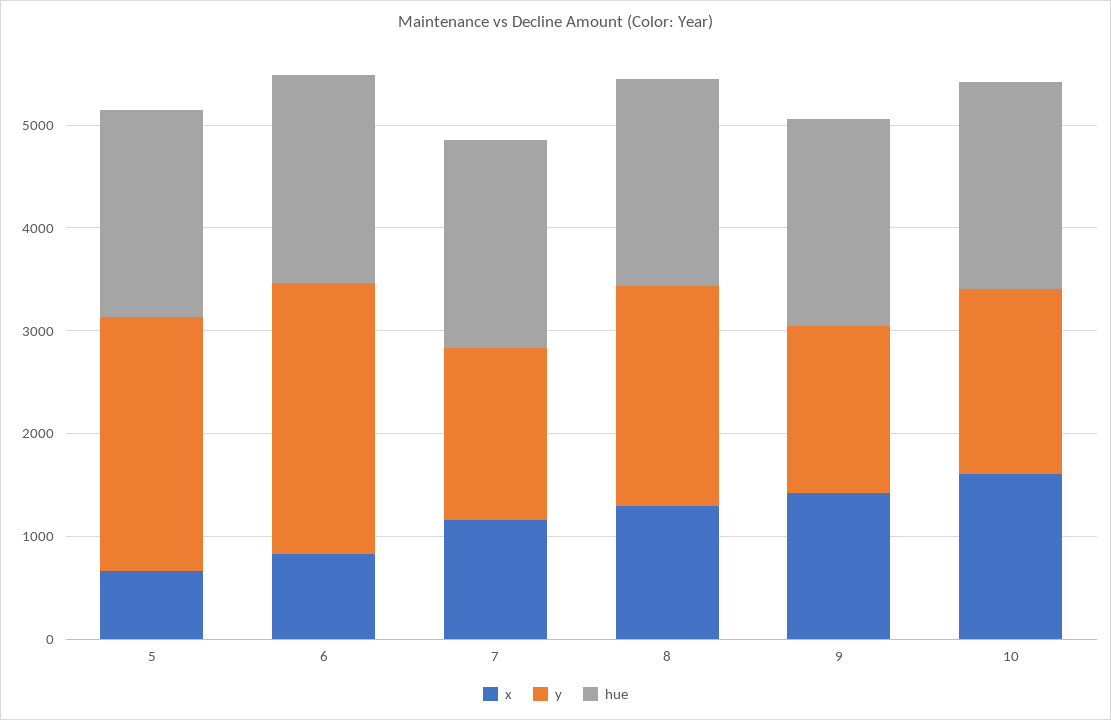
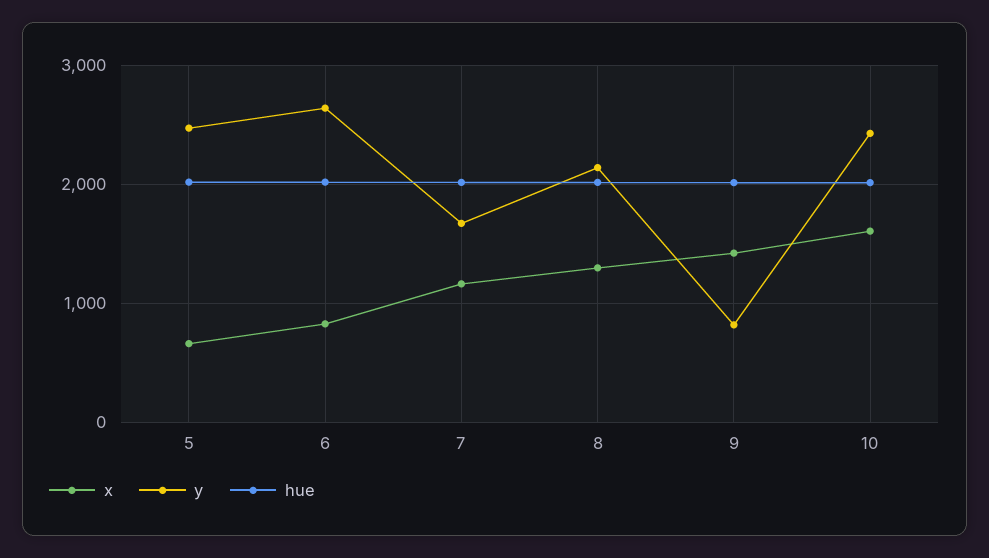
  {
    "x": {
      "5": 700,
      "6": 800,
      "7": 1200,
      "8": 1300,
      "9": 1400,
      "10": 1600
    },
    "y": {
      "5": 2500,
      "6": 2600,
      "7": 1700,
      "8": 2100,
-     "9": 1600,
+     "9": 800,
-     "10": 1800
+     "10": 2400
    },
    "hue": {
      "5": 2000,
      "6": 2000,
      "7": 2000,
      "8": 2000,
      "9": 2000,
      "10": 2000
    }
  }

